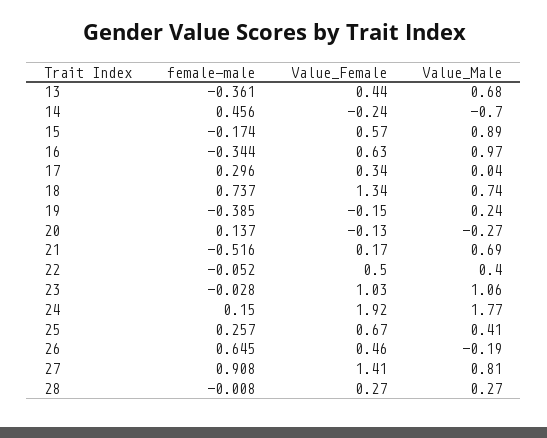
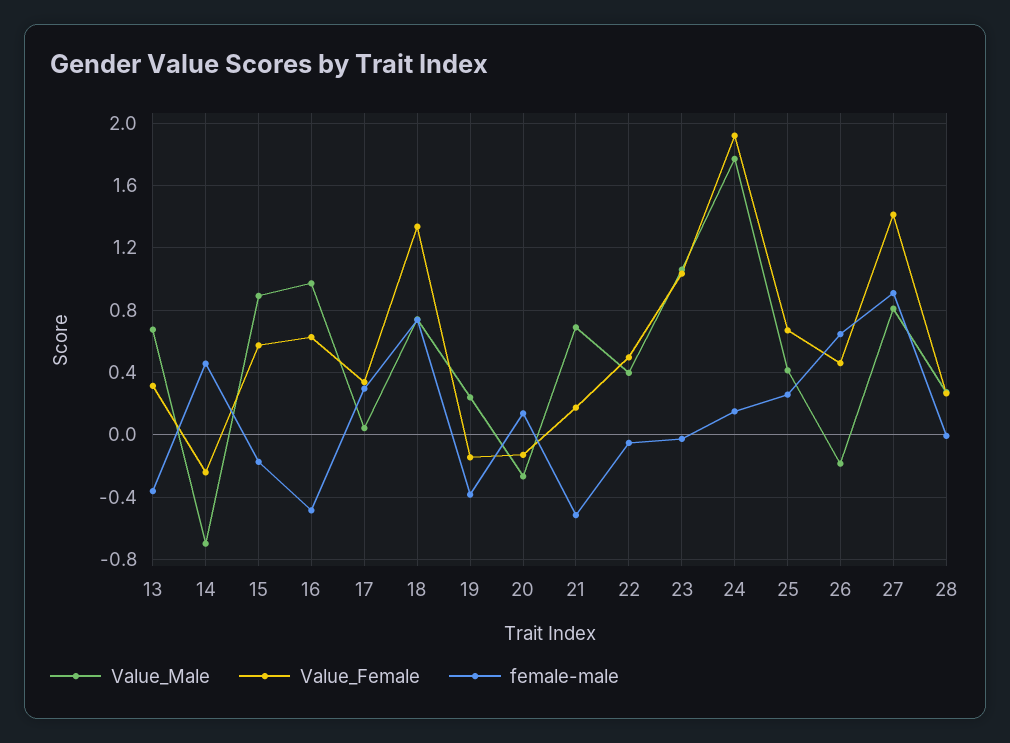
  {
    "female-male": {
      "13": -0.361,
      "14": 0.456,
      "15": -0.174,
-     "16": -0.344,
+     "16": -0.5,
      "17": 0.296,
      "18": 0.737,
      "19": -0.385,
      "20": 0.137,
      "21": -0.516,
      "22": -0.052,
      "23": -0.028,
      "24": 0.15,
      "25": 0.257,
      "26": 0.645,
      "27": 0.908,
      "28": -0.008
    },
    "Value_Female": {
-     "13": 0.44,
+     "13": 0.3,
      "14": -0.24,
      "15": 0.57,
      "16": 0.63,
      "17": 0.34,
      "18": 1.34,
      "19": -0.15,
      "20": -0.13,
      "21": 0.17,
      "22": 0.5,
      "23": 1.03,
      "24": 1.92,
      "25": 0.67,
      "26": 0.46,
      "27": 1.41,
      "28": 0.27
    },
    "Value_Male": {
      "13": 0.68,
      "14": -0.7,
      "15": 0.89,
      "16": 0.97,
      "17": 0.04,
      "18": 0.74,
      "19": 0.24,
      "20": -0.27,
      "21": 0.69,
      "22": 0.4,
      "23": 1.06,
      "24": 1.77,
      "25": 0.41,
      "26": -0.19,
      "27": 0.81,
      "28": 0.27
    }
  }

